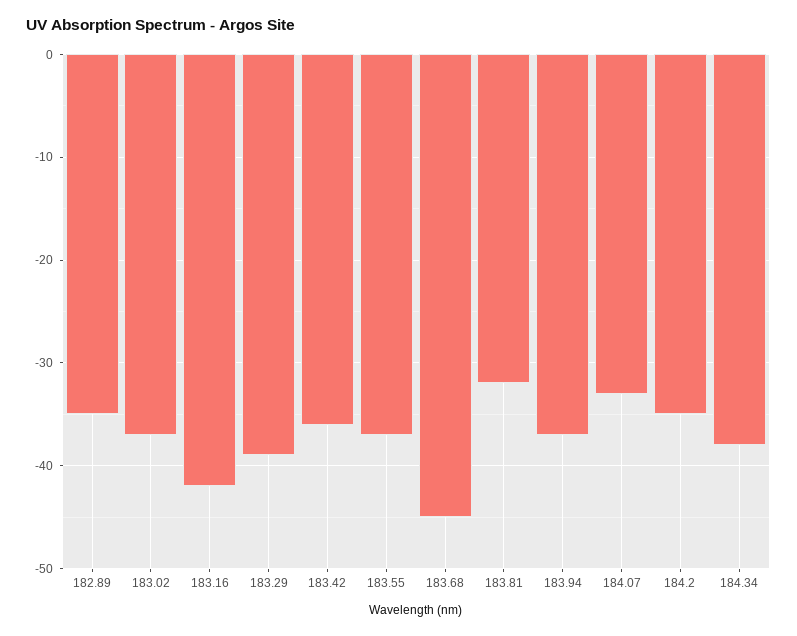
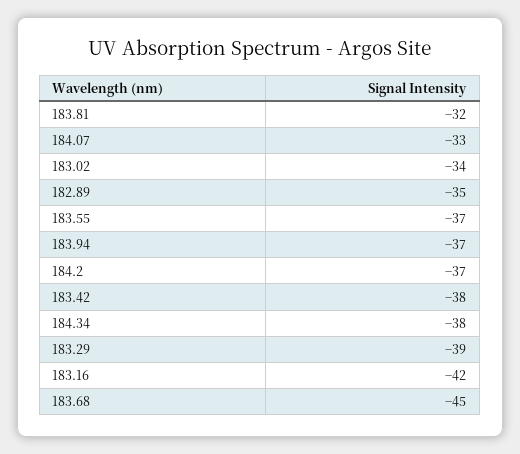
  {
    "182.89": -35,
-   "183.02": -37,
+   "183.02": -34,
    "183.16": -42,
    "183.29": -39,
-   "183.42": -36,
+   "183.42": -38,
    "183.55": -37,
    "183.68": -45,
    "183.81": -32,
    "183.94": -37,
    "184.07": -33,
-   "184.2": -35,
+   "184.2": -37,
    "184.34": -38
  }

